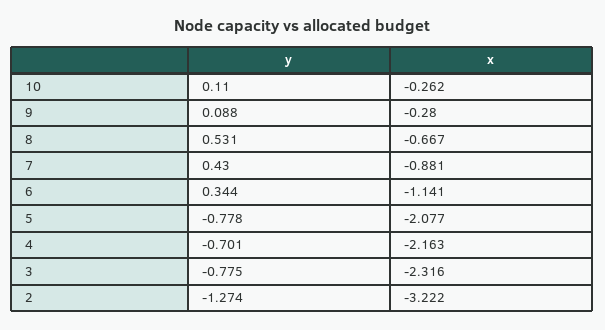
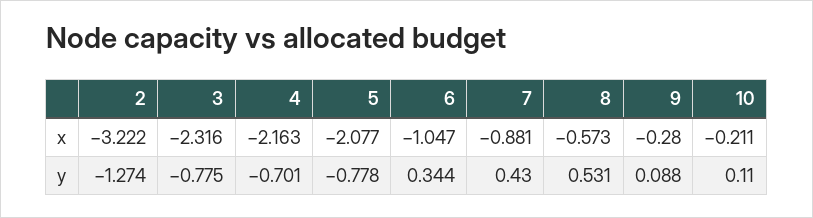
  {
    "y": {
      "10": 0.11,
      "9": 0.088,
      "8": 0.531,
      "7": 0.43,
      "6": 0.344,
      "5": -0.778,
      "4": -0.701,
      "3": -0.775,
      "2": -1.274
    },
    "x": {
-     "10": -0.262,
+     "10": -0.211,
      "9": -0.28,
-     "8": -0.667,
+     "8": -0.573,
      "7": -0.881,
-     "6": -1.141,
+     "6": -1.047,
      "5": -2.077,
      "4": -2.163,
      "3": -2.316,
      "2": -3.222
    }
  }

